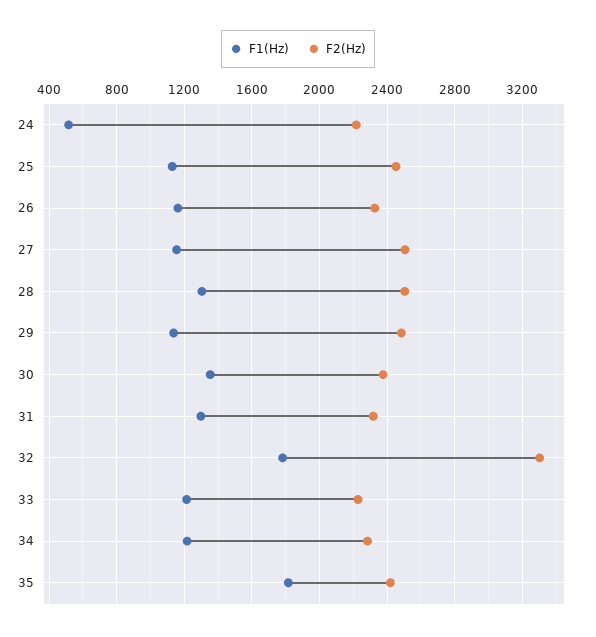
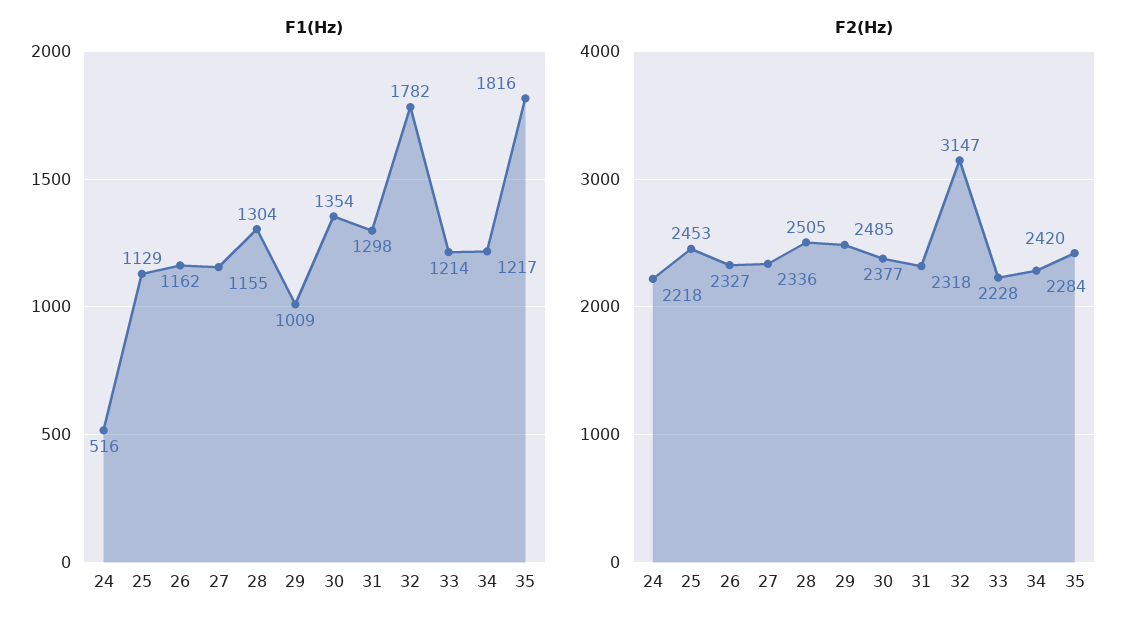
  {
    "F1(Hz)": {
      "24": 516,
      "25": 1129,
      "26": 1162,
      "27": 1155,
      "28": 1304,
-     "29": 1150,
+     "29": 1009,
      "30": 1354,
      "31": 1298,
      "32": 1782,
      "33": 1214,
      "34": 1217,
      "35": 1816
    },
    "F2(Hz)": {
      "24": 2218,
      "25": 2453,
      "26": 2327,
-     "27": 2500,
+     "27": 2336,
      "28": 2505,
      "29": 2485,
      "30": 2377,
      "31": 2318,
-     "32": 3300,
+     "32": 3147,
      "33": 2228,
      "34": 2284,
      "35": 2420
    }
  }

